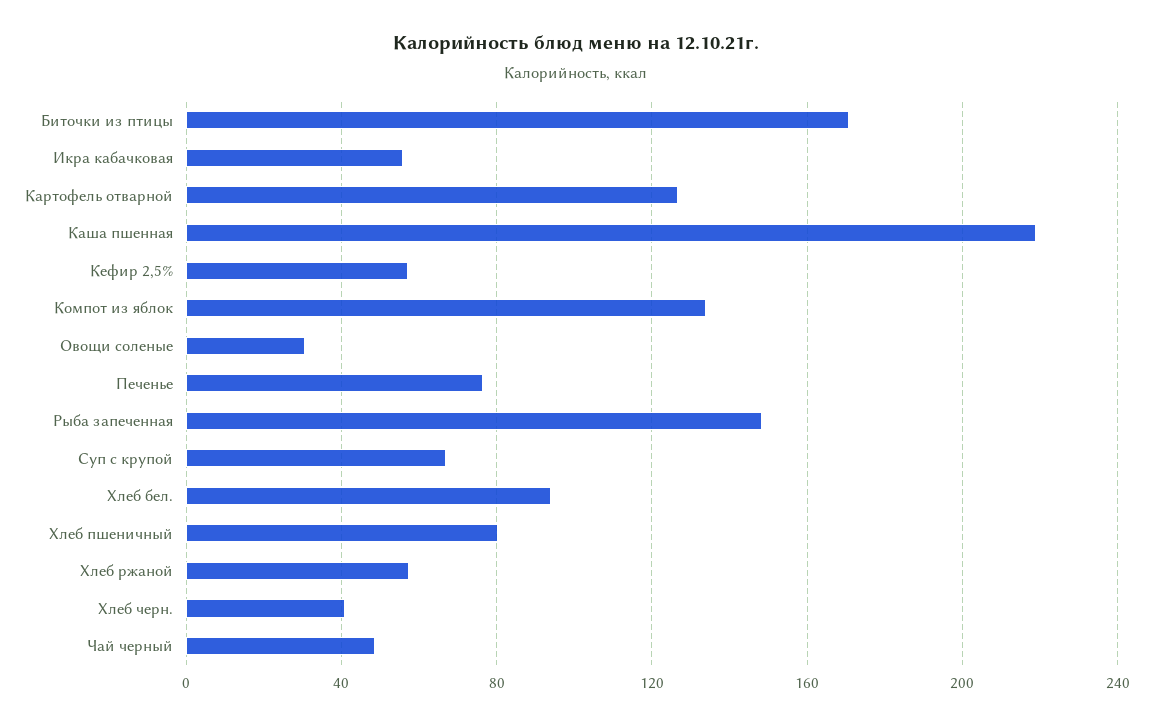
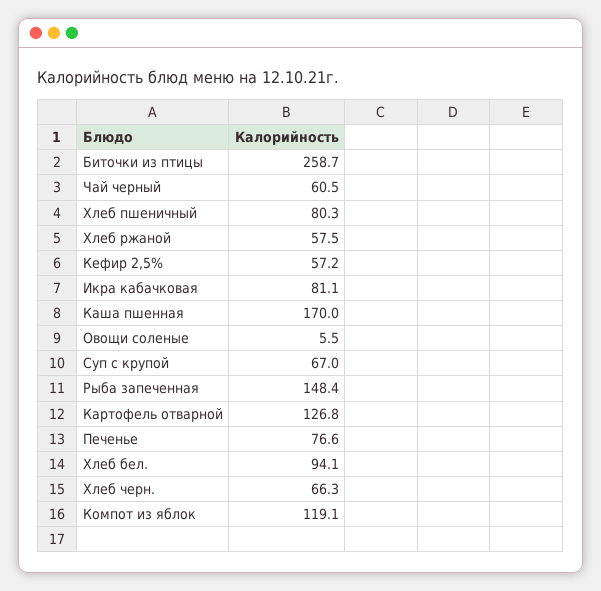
  {
-   "Биточки из птицы": 170,
+   "Биточки из птицы": 258.7,
-   "Икра кабачковая": 55,
+   "Икра кабачковая": 81.1,
    "Картофель отварной": 126.8,
-   "Каша пшенная": 220,
+   "Каша пшенная": 170,
    "Кефир 2,5%": 57.2,
-   "Компот из яблок": 135,
+   "Компот из яблок": 119.1,
-   "Овощи соленые": 30,
+   "Овощи соленые": 5.5,
    "Печенье": 76.6,
    "Рыба запеченная": 148.4,
    "Суп с крупой": 67,
    "Хлеб бел.": 94.1,
    "Хлеб пшеничный": 80.3,
    "Хлеб ржаной": 57.5,
-   "Хлеб черн.": 40,
+   "Хлеб черн.": 66.3,
-   "Чай черный": 50
+   "Чай черный": 60.5
  }

